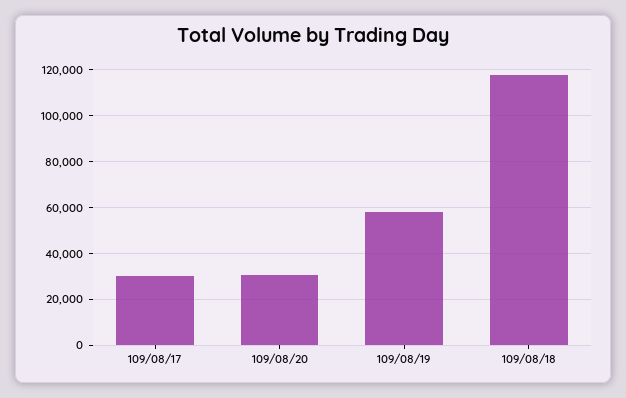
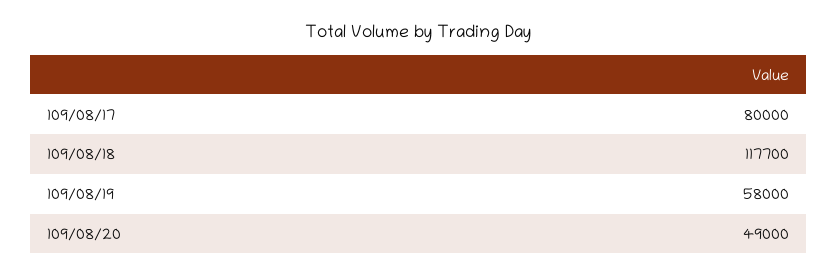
  {
-   "109/08/17": 30000,
+   "109/08/17": 80000,
-   "109/08/20": 30000,
+   "109/08/20": 49000,
    "109/08/19": 58000,
    "109/08/18": 117700
  }

